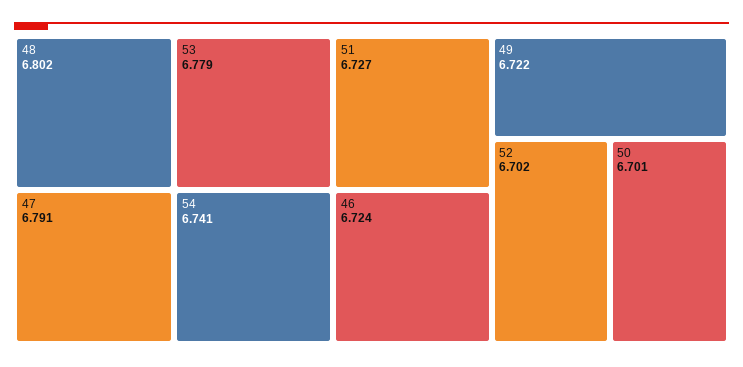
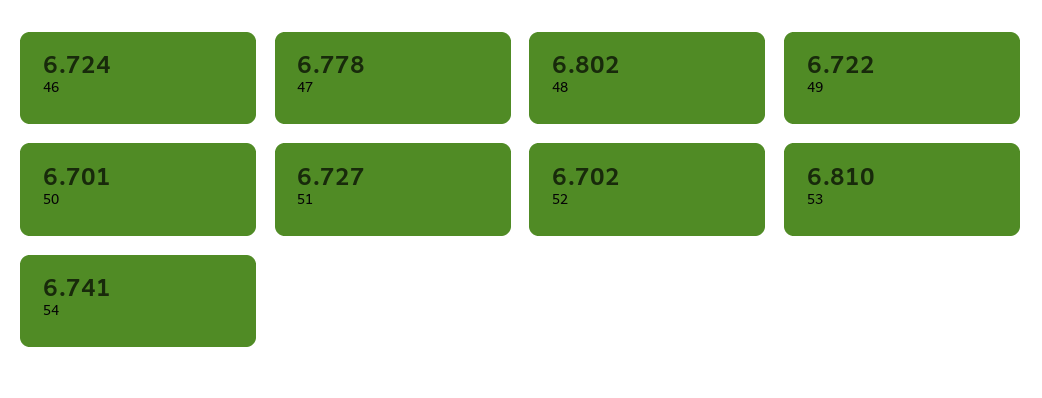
  {
    "48": 6.802,
-   "47": 6.791,
+   "47": 6.778,
-   "53": 6.779,
+   "53": 6.81,
    "54": 6.741,
    "51": 6.727,
    "46": 6.724,
    "49": 6.722,
    "52": 6.702,
    "50": 6.701
  }

